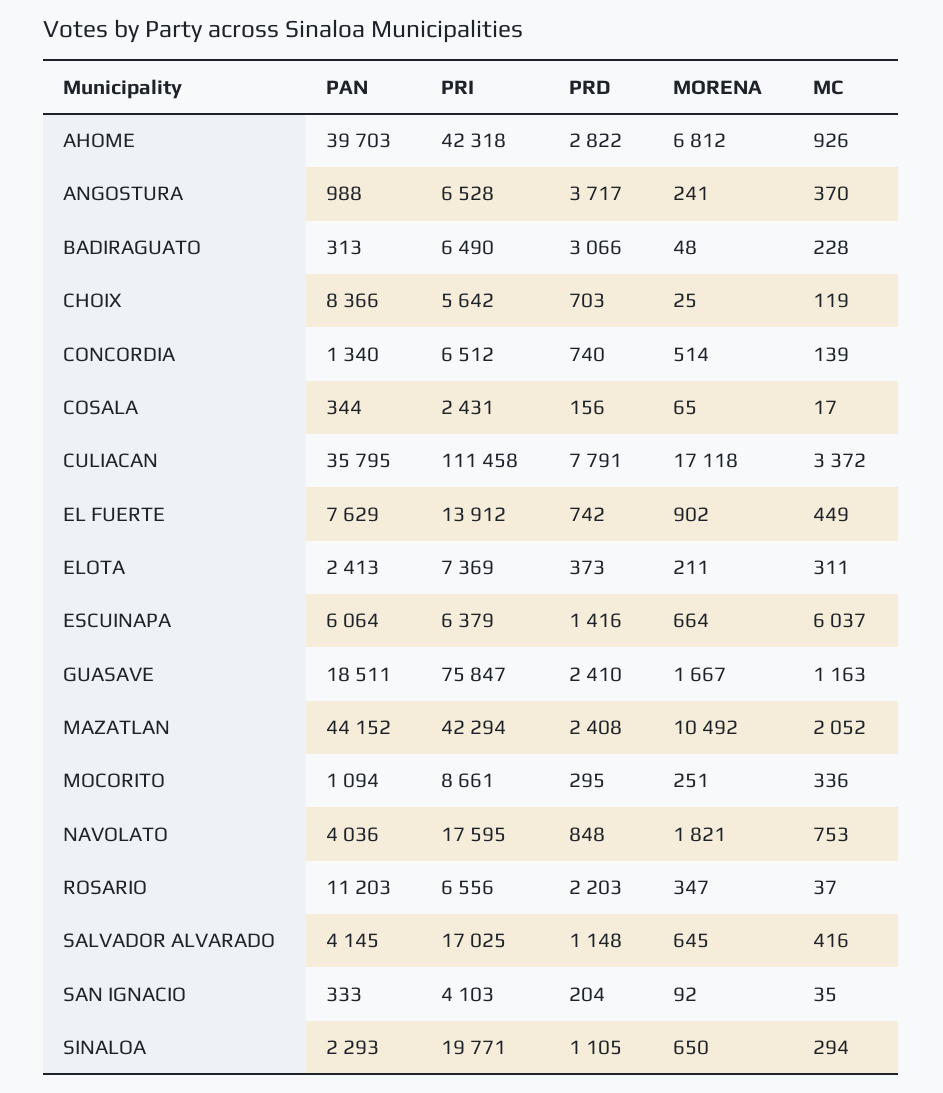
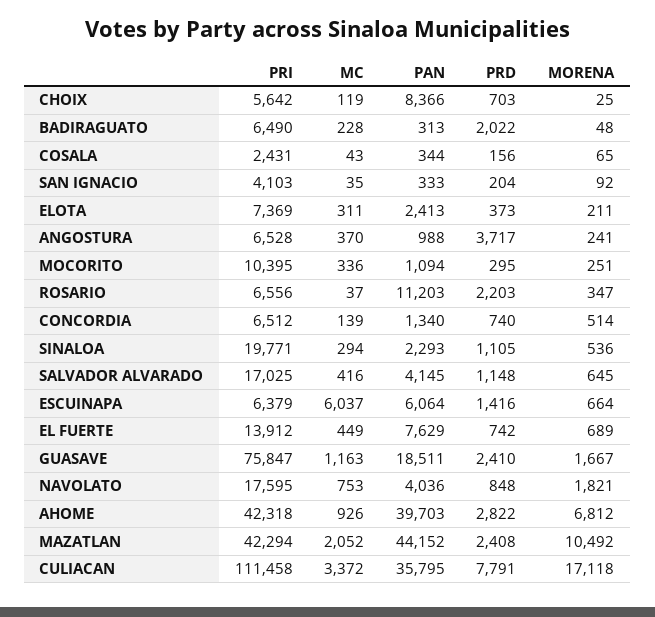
  {
    "PAN": {
      "AHOME": 39703,
      "ANGOSTURA": 988,
      "BADIRAGUATO": 313,
      "CHOIX": 8366,
      "CONCORDIA": 1340,
      "COSALA": 344,
      "CULIACAN": 35795,
      "EL FUERTE": 7629,
      "ELOTA": 2413,
      "ESCUINAPA": 6064,
      "GUASAVE": 18511,
      "MAZATLAN": 44152,
      "MOCORITO": 1094,
      "NAVOLATO": 4036,
      "ROSARIO": 11203,
      "SALVADOR ALVARADO": 4145,
      "SAN IGNACIO": 333,
      "SINALOA": 2293
    },
    "PRI": {
      "AHOME": 42318,
      "ANGOSTURA": 6528,
      "BADIRAGUATO": 6490,
      "CHOIX": 5642,
      "CONCORDIA": 6512,
      "COSALA": 2431,
      "CULIACAN": 111458,
      "EL FUERTE": 13912,
      "ELOTA": 7369,
      "ESCUINAPA": 6379,
      "GUASAVE": 75847,
      "MAZATLAN": 42294,
-     "MOCORITO": 8661,
+     "MOCORITO": 10395,
      "NAVOLATO": 17595,
      "ROSARIO": 6556,
      "SALVADOR ALVARADO": 17025,
      "SAN IGNACIO": 4103,
      "SINALOA": 19771
    },
    "PRD": {
      "AHOME": 2822,
      "ANGOSTURA": 3717,
-     "BADIRAGUATO": 3066,
+     "BADIRAGUATO": 2022,
      "CHOIX": 703,
      "CONCORDIA": 740,
      "COSALA": 156,
      "CULIACAN": 7791,
      "EL FUERTE": 742,
      "ELOTA": 373,
      "ESCUINAPA": 1416,
      "GUASAVE": 2410,
      "MAZATLAN": 2408,
      "MOCORITO": 295,
      "NAVOLATO": 848,
      "ROSARIO": 2203,
      "SALVADOR ALVARADO": 1148,
      "SAN IGNACIO": 204,
      "SINALOA": 1105
    },
    "MORENA": {
      "AHOME": 6812,
      "ANGOSTURA": 241,
      "BADIRAGUATO": 48,
      "CHOIX": 25,
      "CONCORDIA": 514,
      "COSALA": 65,
      "CULIACAN": 17118,
-     "EL FUERTE": 902,
+     "EL FUERTE": 689,
      "ELOTA": 211,
      "ESCUINAPA": 664,
      "GUASAVE": 1667,
      "MAZATLAN": 10492,
      "MOCORITO": 251,
      "NAVOLATO": 1821,
      "ROSARIO": 347,
      "SALVADOR ALVARADO": 645,
      "SAN IGNACIO": 92,
-     "SINALOA": 650
+     "SINALOA": 536
    },
    "MC": {
      "AHOME": 926,
      "ANGOSTURA": 370,
      "BADIRAGUATO": 228,
      "CHOIX": 119,
      "CONCORDIA": 139,
-     "COSALA": 17,
+     "COSALA": 43,
      "CULIACAN": 3372,
      "EL FUERTE": 449,
      "ELOTA": 311,
      "ESCUINAPA": 6037,
      "GUASAVE": 1163,
      "MAZATLAN": 2052,
      "MOCORITO": 336,
      "NAVOLATO": 753,
      "ROSARIO": 37,
      "SALVADOR ALVARADO": 416,
      "SAN IGNACIO": 35,
      "SINALOA": 294
    }
  }

